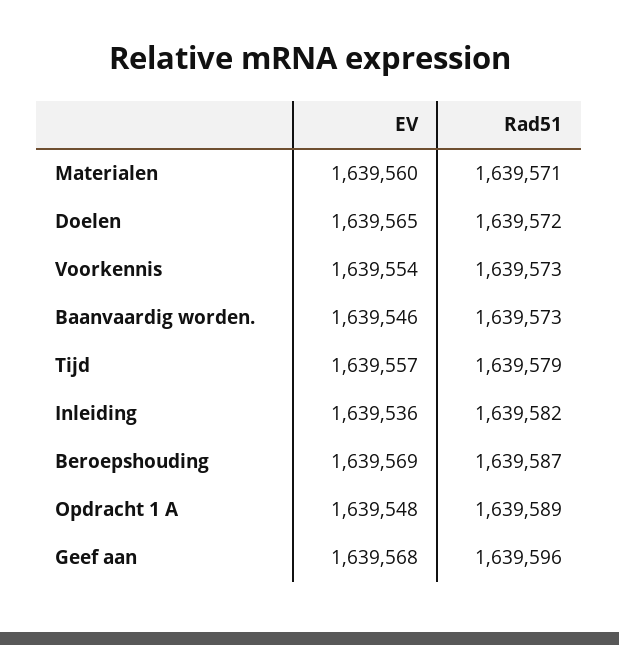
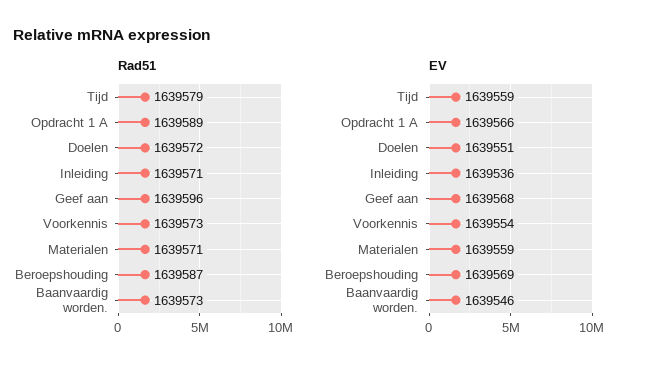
  {
    "EV": {
-     "Materialen": 1639560,
+     "Materialen": 1639559,
-     "Doelen": 1639565,
+     "Doelen": 1639551,
      "Voorkennis": 1639554,
      "Baanvaardig worden.": 1639546,
-     "Tijd": 1639557,
+     "Tijd": 1639559,
      "Inleiding": 1639536,
      "Beroepshouding": 1639569,
-     "Opdracht 1 A": 1639548,
+     "Opdracht 1 A": 1639566,
      "Geef aan": 1639568
    },
    "Rad51": {
      "Materialen": 1639571,
      "Doelen": 1639572,
      "Voorkennis": 1639573,
      "Baanvaardig worden.": 1639573,
      "Tijd": 1639579,
-     "Inleiding": 1639582,
+     "Inleiding": 1639571,
      "Beroepshouding": 1639587,
      "Opdracht 1 A": 1639589,
      "Geef aan": 1639596
    }
  }

